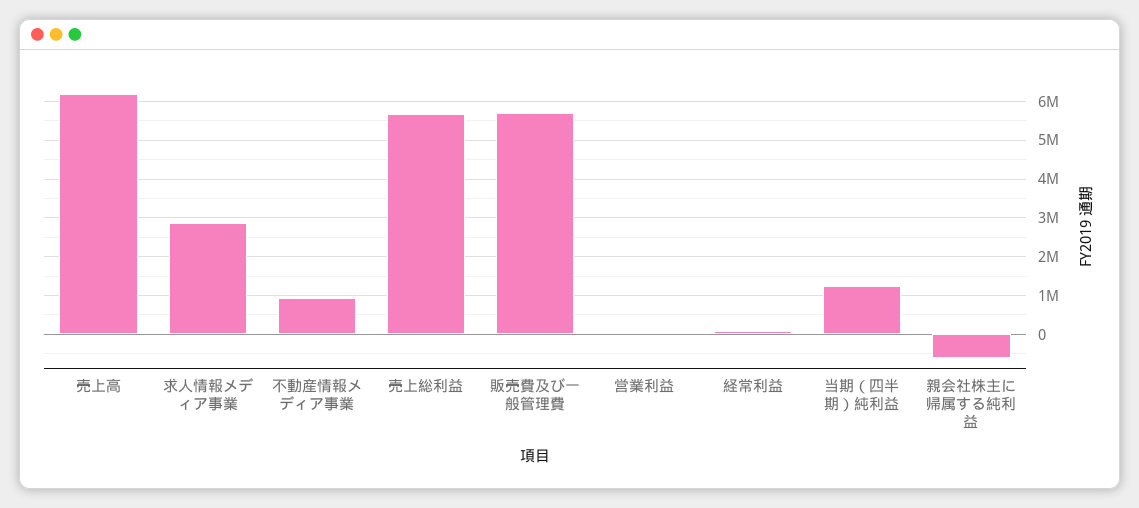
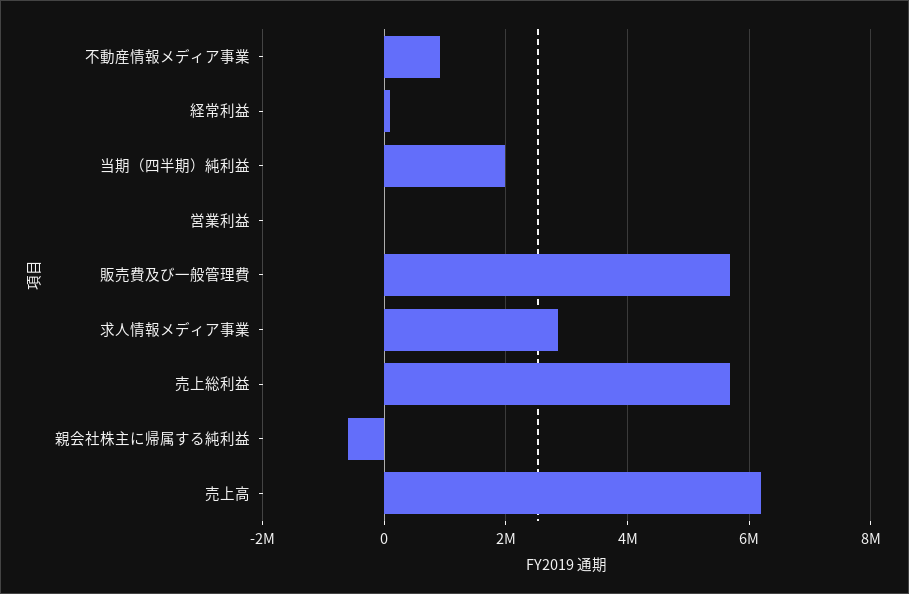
  {
    "売上高": 6200000,
    "求人情報メディア事業": 2800000,
    "不動産情報メディア事業": 1000000,
    "売上総利益": 5600000,
    "販売費及び一般管理費": 5600000,
    "営業利益": 0,
    "経常利益": 0,
-   "当期（四半期）純利益": 1200000,
+   "当期（四半期）純利益": 2000000,
    "親会社株主に帰属する純利益": -600000
  }

